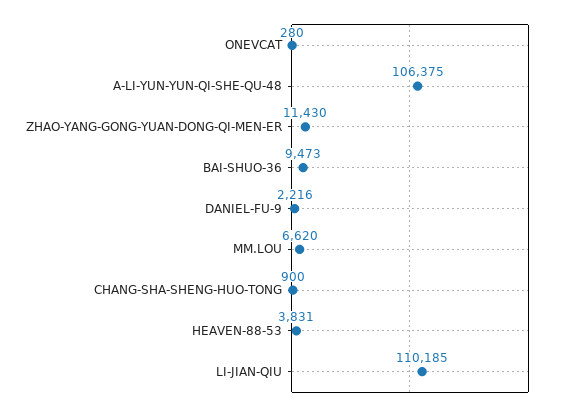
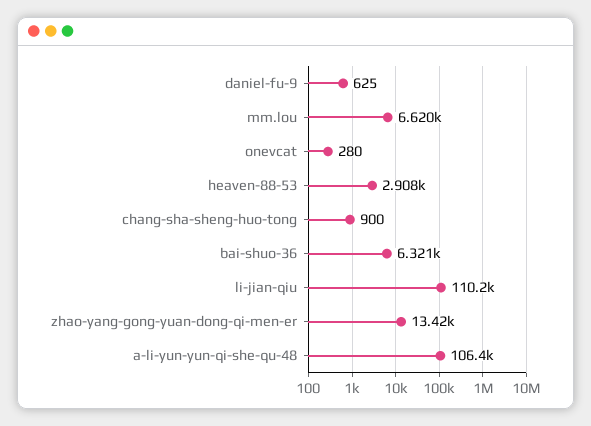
  {
    "ONEVCAT": 280,
    "A-LI-YUN-YUN-QI-SHE-QU-48": 106375,
-   "ZHAO-YANG-GONG-YUAN-DONG-QI-MEN-ER": 11430,
+   "ZHAO-YANG-GONG-YUAN-DONG-QI-MEN-ER": 13420,
-   "BAI-SHUO-36": 9473,
+   "BAI-SHUO-36": 6321,
-   "DANIEL-FU-9": 2216,
+   "DANIEL-FU-9": 625,
    "MM.LOU": 6620,
    "CHANG-SHA-SHENG-HUO-TONG": 900,
-   "HEAVEN-88-53": 3831,
+   "HEAVEN-88-53": 2908,
    "LI-JIAN-QIU": 110185
  }

